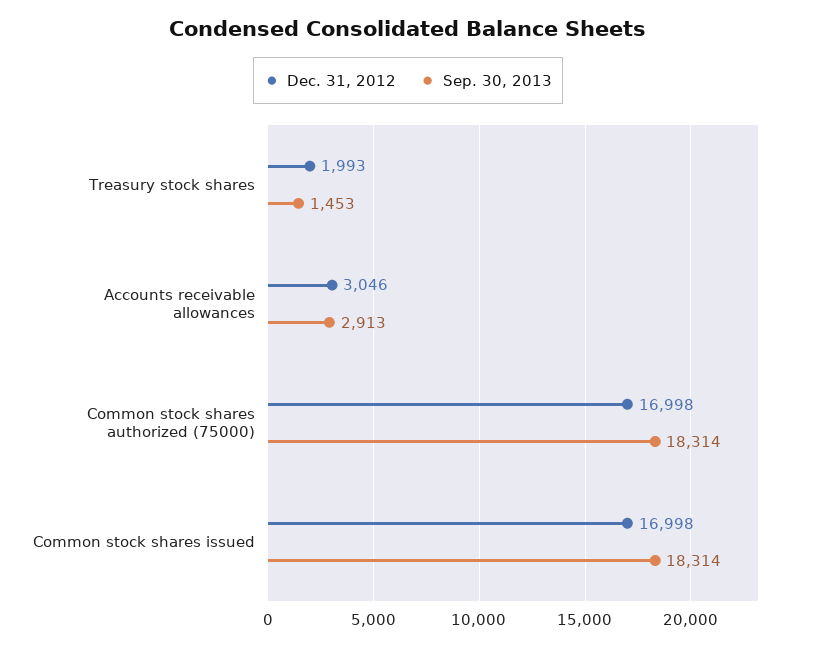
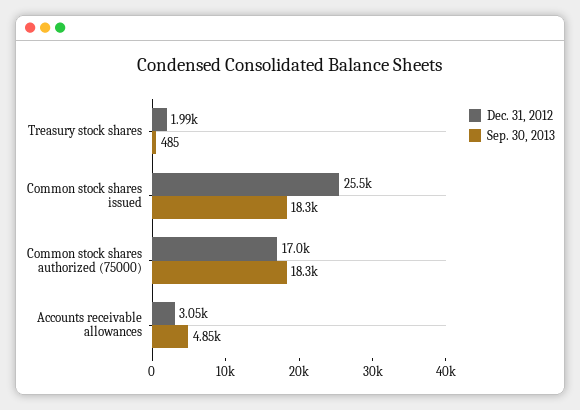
  {
    "Dec. 31, 2012": {
      "Treasury stock shares": 1993,
      "Accounts receivable allowances": 3046,
      "Common stock shares authorized (75000)": 16998,
-     "Common stock shares issued": 16998
+     "Common stock shares issued": 25500
    },
    "Sep. 30, 2013": {
-     "Treasury stock shares": 1453,
+     "Treasury stock shares": 485,
-     "Accounts receivable allowances": 2913,
+     "Accounts receivable allowances": 4850,
      "Common stock shares authorized (75000)": 18314,
      "Common stock shares issued": 18314
    }
  }

